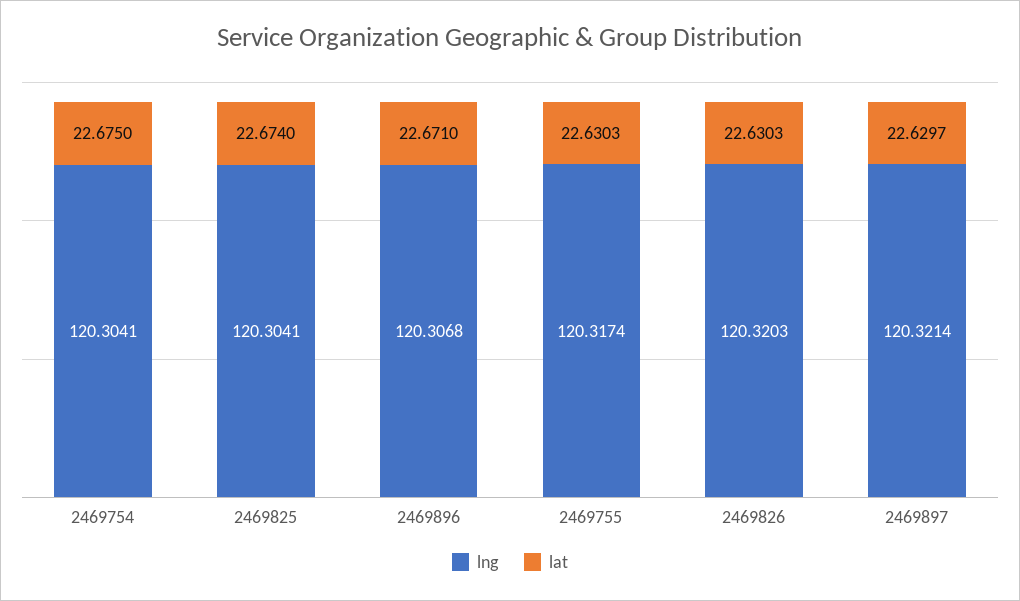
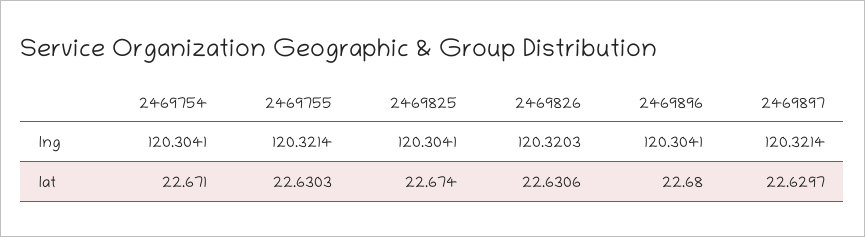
  {
    "lng": {
      "2469754": 120.3041,
      "2469825": 120.3041,
-     "2469896": 120.3068,
+     "2469896": 120.3041,
-     "2469755": 120.3174,
+     "2469755": 120.3214,
      "2469826": 120.3203,
      "2469897": 120.3214
    },
    "lat": {
-     "2469754": 22.675,
+     "2469754": 22.671,
      "2469825": 22.674,
-     "2469896": 22.671,
+     "2469896": 22.68,
      "2469755": 22.6303,
-     "2469826": 22.6303,
+     "2469826": 22.6306,
      "2469897": 22.6297
    }
  }

